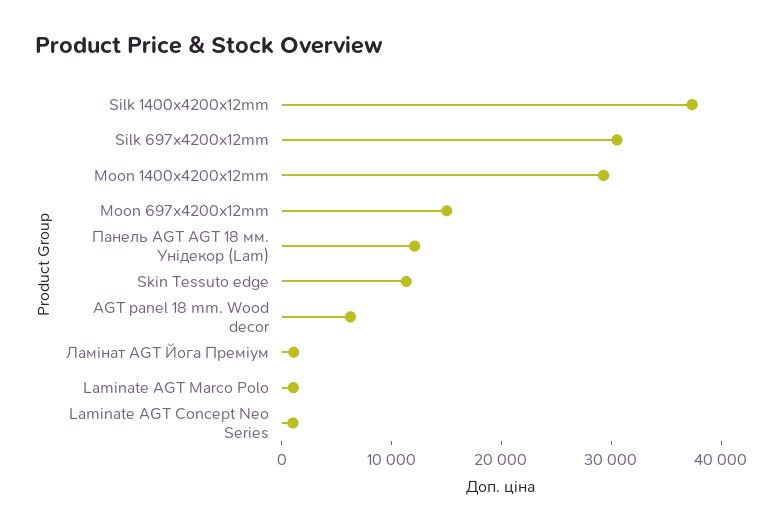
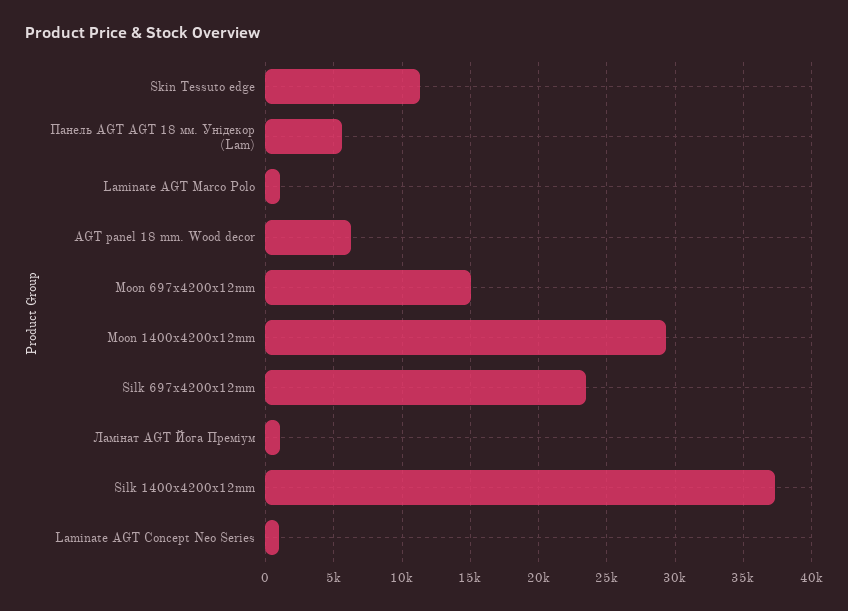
  {
    "Silk 1400x4200x12mm": 37500,
-   "Silk 697x4200x12mm": 30000,
+   "Silk 697x4200x12mm": 23500,
    "Moon 1400x4200x12mm": 29500,
    "Moon 697x4200x12mm": 15000,
-   "Панель AGT AGT 18 мм. Унідекор (Lam)": 12000,
+   "Панель AGT AGT 18 мм. Унідекор (Lam)": 5500,
    "Skin Tessuto edge": 11500,
    "AGT panel 18 mm. Wood decor": 6500,
    "Ламінат AGT Йога Преміум": 1000,
    "Laminate AGT Marco Polo": 1000,
    "Laminate AGT Concept Neo Series": 1000
  }

